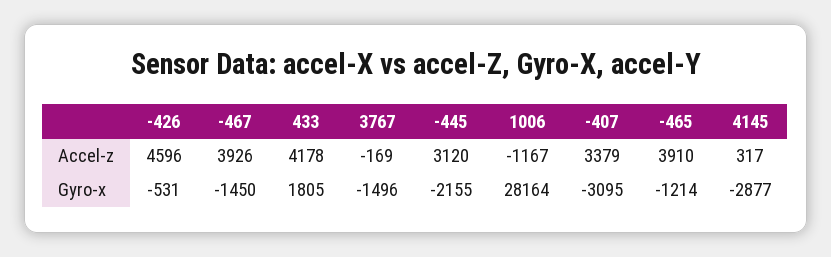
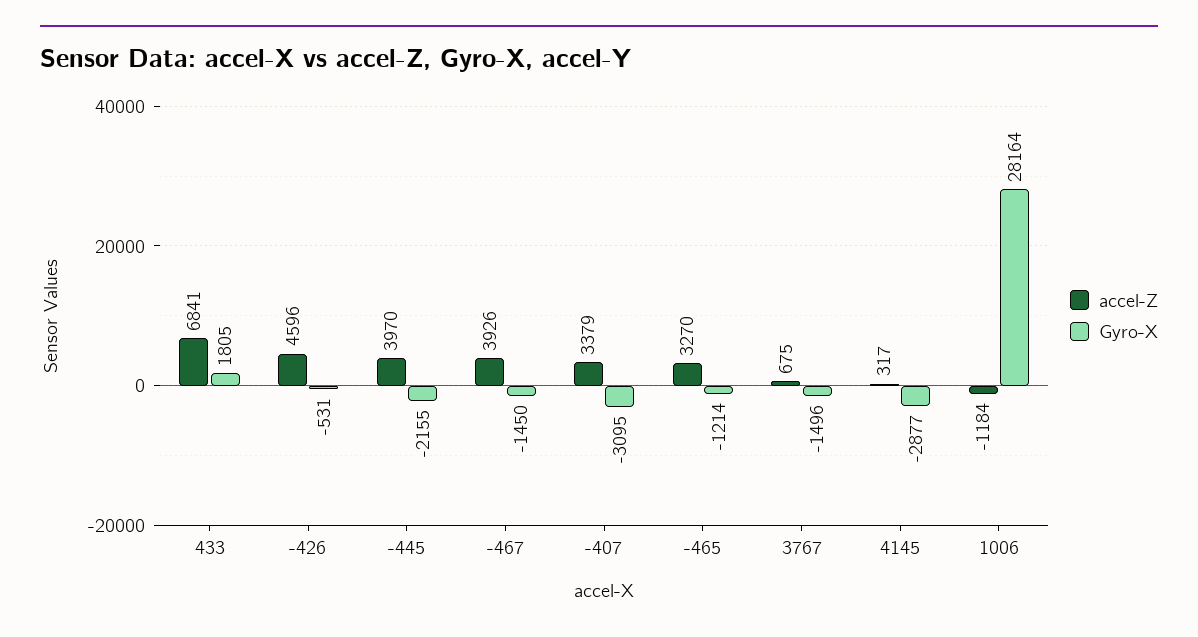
  {
    "Accel-z": {
      "-426": 4596,
      "-467": 3926,
-     "433": 4178,
+     "433": 6841,
-     "3767": -169,
+     "3767": 675,
-     "-445": 3120,
+     "-445": 3970,
-     "1006": -1167,
+     "1006": -1184,
      "-407": 3379,
-     "-465": 3910,
+     "-465": 3270,
      "4145": 317
    },
    "Gyro-x": {
      "-426": -531,
      "-467": -1450,
      "433": 1805,
      "3767": -1496,
      "-445": -2155,
      "1006": 28164,
      "-407": -3095,
      "-465": -1214,
      "4145": -2877
    }
  }

